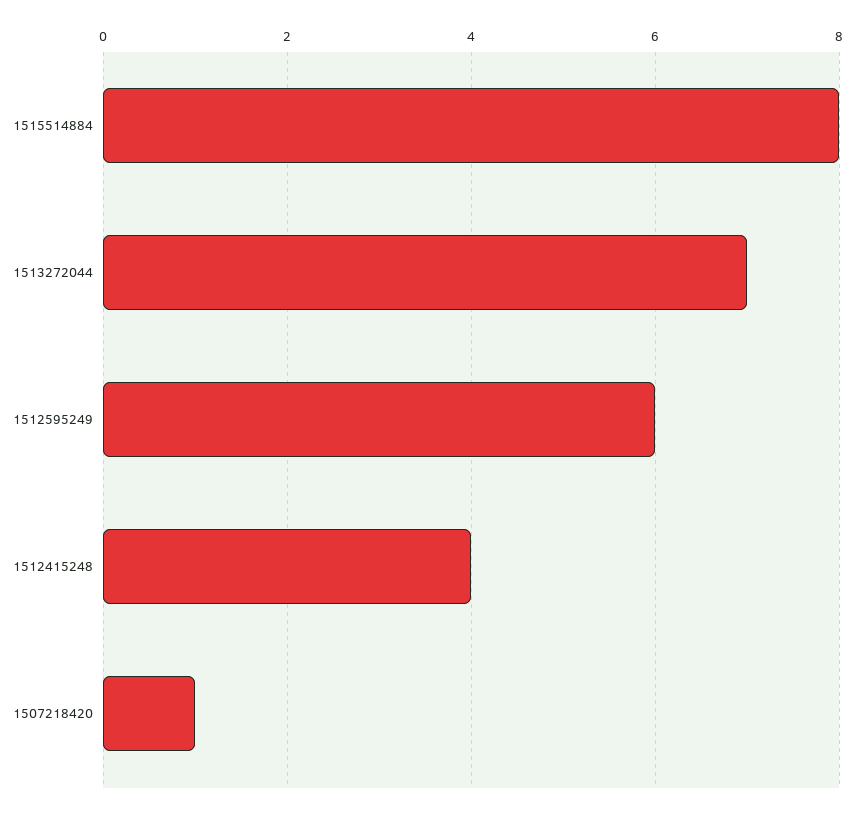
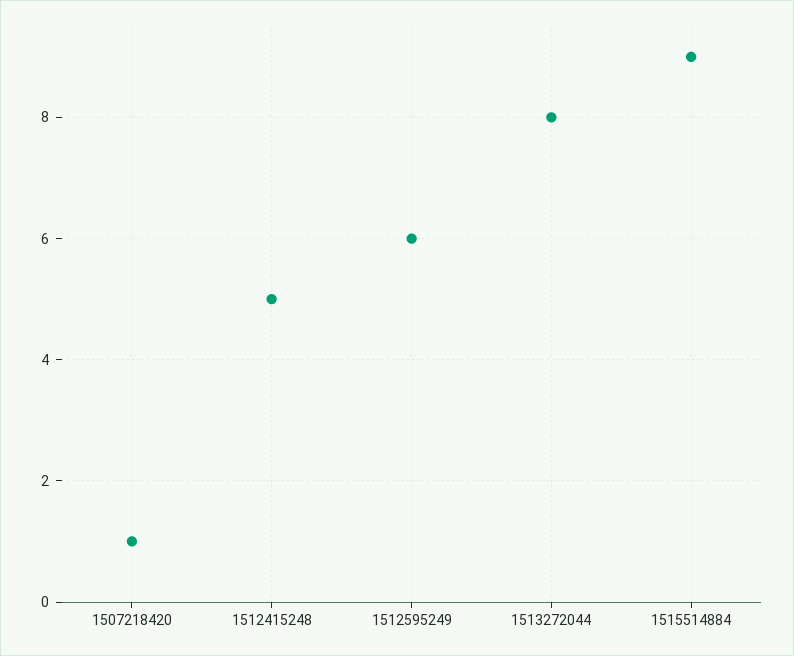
  {
-   "1515514884": 8,
+   "1515514884": 9,
-   "1513272044": 7,
+   "1513272044": 8,
    "1512595249": 6,
-   "1512415248": 4,
+   "1512415248": 5,
    "1507218420": 1
  }

